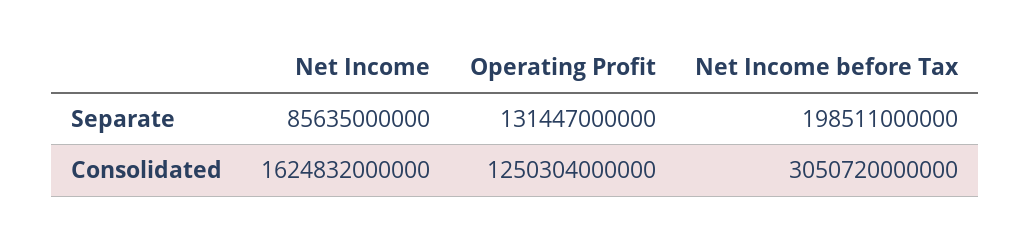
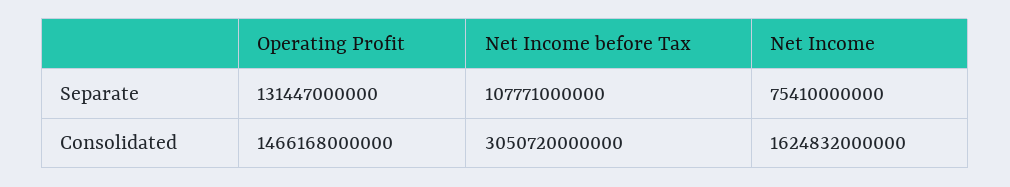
  {
    "Net Income": {
-     "Separate": 85635000000,
+     "Separate": 75410000000,
      "Consolidated": 1624832000000
    },
    "Operating Profit": {
      "Separate": 131447000000,
-     "Consolidated": 1250304000000
+     "Consolidated": 1466168000000
    },
    "Net Income before Tax": {
-     "Separate": 198511000000,
+     "Separate": 107771000000,
      "Consolidated": 3050720000000
    }
  }

